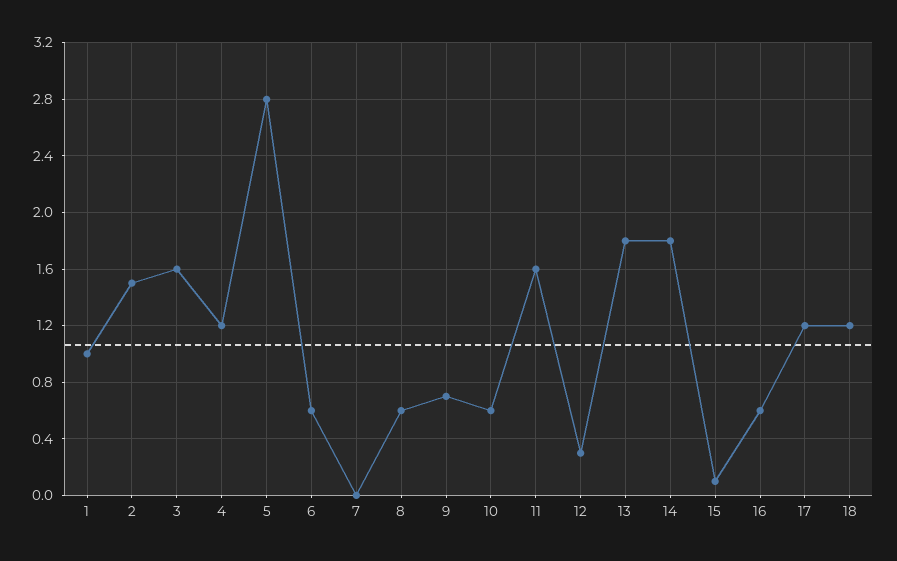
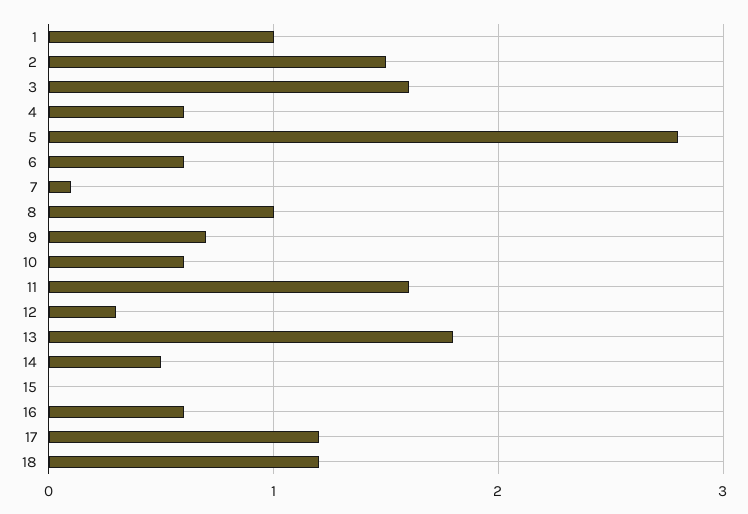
  {
    "1": 1,
    "2": 1.5,
    "3": 1.6,
-   "4": 1.2,
+   "4": 0.6,
    "5": 2.8,
    "6": 0.6,
-   "7": 0,
+   "7": 0.1,
-   "8": 0.6,
+   "8": 1,
    "9": 0.7,
    "10": 0.6,
    "11": 1.6,
    "12": 0.3,
    "13": 1.8,
-   "14": 1.8,
+   "14": 0.5,
-   "15": 0.1,
+   "15": 0,
    "16": 0.6,
    "17": 1.2,
    "18": 1.2
  }

